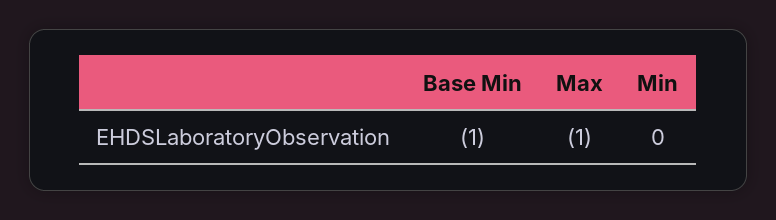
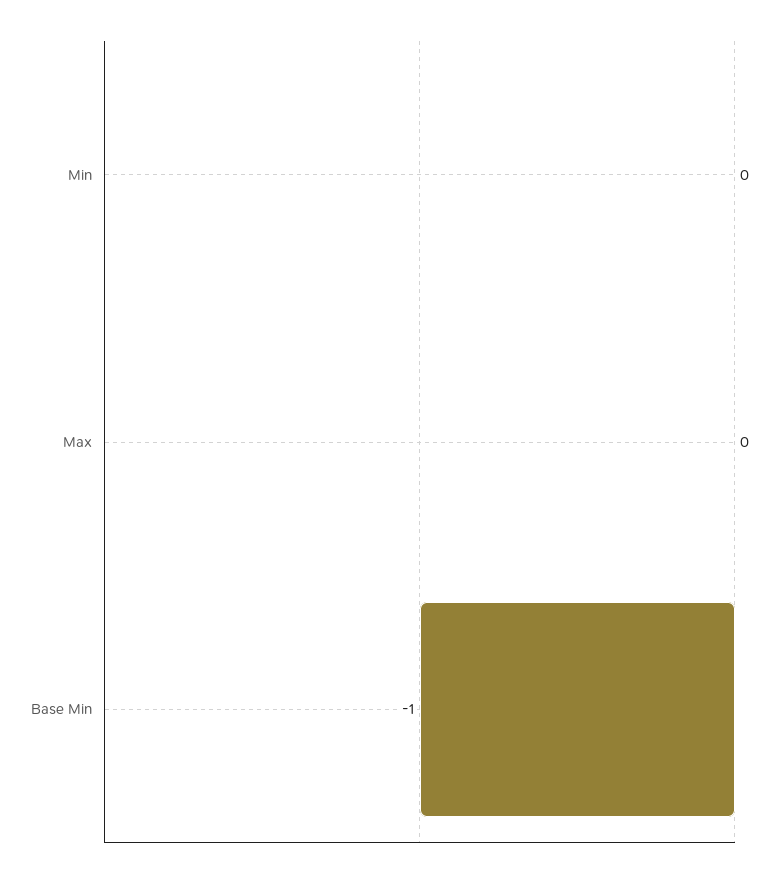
  {
    "Base Min": -1,
-   "Max": -1,
+   "Max": 0,
    "Min": 0
  }

